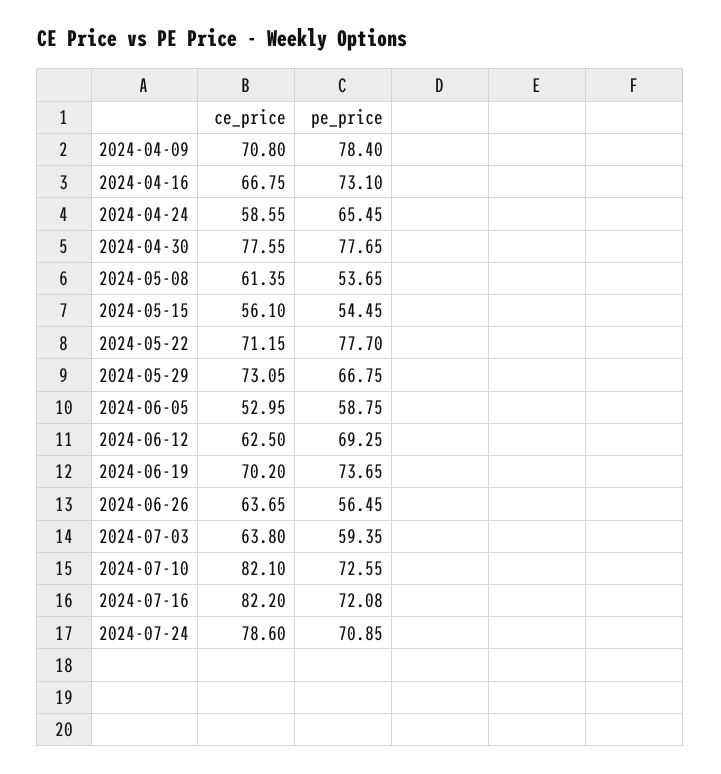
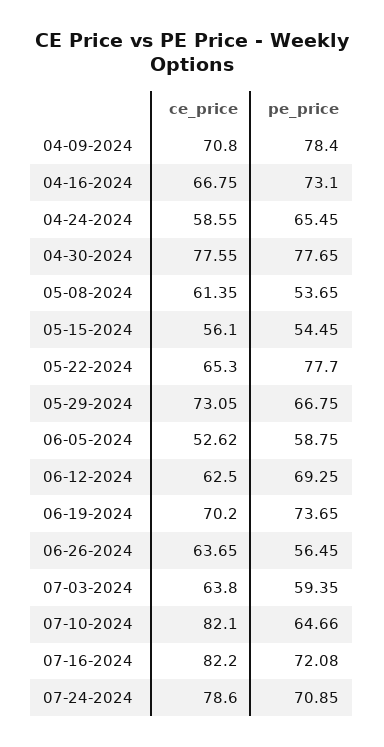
  {
    "ce_price": {
      "2024-04-09": 70.8,
      "2024-04-16": 66.75,
      "2024-04-24": 58.55,
      "2024-04-30": 77.55,
      "2024-05-08": 61.35,
      "2024-05-15": 56.1,
-     "2024-05-22": 71.15,
+     "2024-05-22": 65.3,
      "2024-05-29": 73.05,
-     "2024-06-05": 52.95,
+     "2024-06-05": 52.62,
      "2024-06-12": 62.5,
      "2024-06-19": 70.2,
      "2024-06-26": 63.65,
      "2024-07-03": 63.8,
      "2024-07-10": 82.1,
      "2024-07-16": 82.2,
      "2024-07-24": 78.6
    },
    "pe_price": {
      "2024-04-09": 78.4,
      "2024-04-16": 73.1,
      "2024-04-24": 65.45,
      "2024-04-30": 77.65,
      "2024-05-08": 53.65,
      "2024-05-15": 54.45,
      "2024-05-22": 77.7,
      "2024-05-29": 66.75,
      "2024-06-05": 58.75,
      "2024-06-12": 69.25,
      "2024-06-19": 73.65,
      "2024-06-26": 56.45,
      "2024-07-03": 59.35,
-     "2024-07-10": 72.55,
+     "2024-07-10": 64.66,
      "2024-07-16": 72.08,
      "2024-07-24": 70.85
    }
  }

